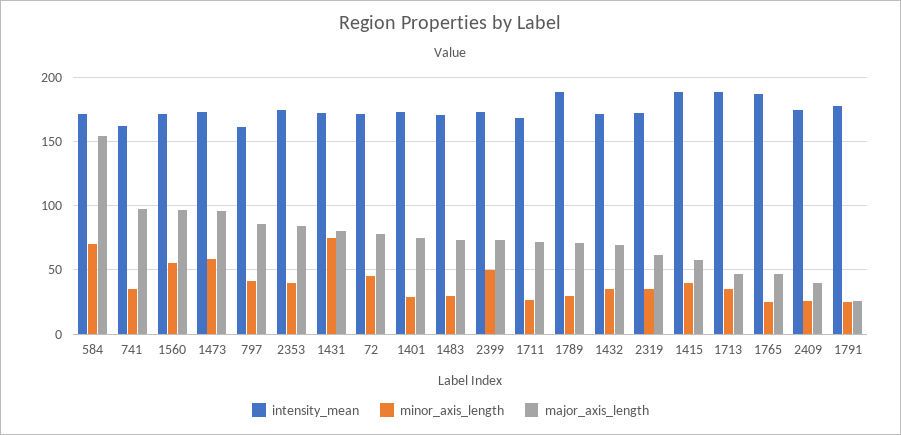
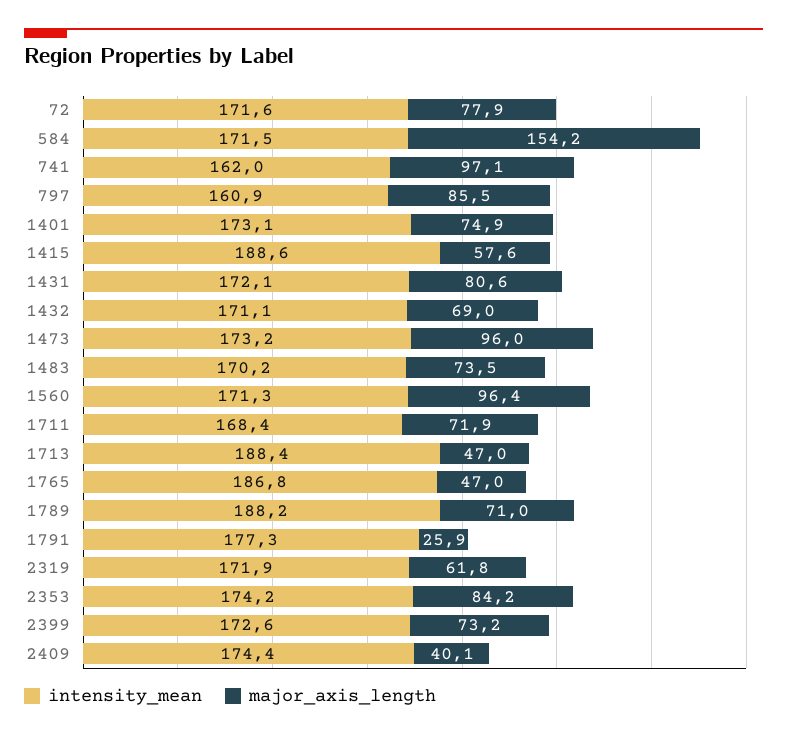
  {
    "intensity_mean": {
      "584": 171.5,
      "741": 162,
      "1560": 171.3,
      "1473": 173.2,
      "797": 160.9,
      "2353": 174.2,
      "1431": 172.1,
      "72": 171.6,
      "1401": 173.1,
      "1483": 170.2,
      "2399": 172.6,
      "1711": 168.4,
      "1789": 188.2,
      "1432": 171.1,
      "2319": 171.9,
      "1415": 188.6,
      "1713": 188.4,
      "1765": 186.8,
      "2409": 174.4,
      "1791": 177.3
    },
-   "minor_axis_length": {
-     "584": 70,
-     "741": 35,
-     "1560": 55,
-     "1473": 60,
-     "797": 40,
-     "2353": 40,
-     "1431": 75,
-     "72": 45,
-     "1401": 30,
-     "1483": 30,
-     "2399": 50,
-     "1711": 25,
-     "1789": 30,
-     "1432": 35,
-     "2319": 35,
-     "1415": 40,
-     "1713": 35,
-     "1765": 25,
-     "2409": 25,
-     "1791": 25
-   },
    "major_axis_length": {
      "584": 154.2,
      "741": 97.1,
      "1560": 96.4,
      "1473": 96,
      "797": 85.5,
      "2353": 84.2,
      "1431": 80.6,
      "72": 77.9,
      "1401": 74.9,
      "1483": 73.5,
      "2399": 73.2,
      "1711": 71.9,
      "1789": 71,
      "1432": 69,
      "2319": 61.8,
      "1415": 57.6,
      "1713": 47,
      "1765": 47,
      "2409": 40.1,
      "1791": 25.9
    }
  }

